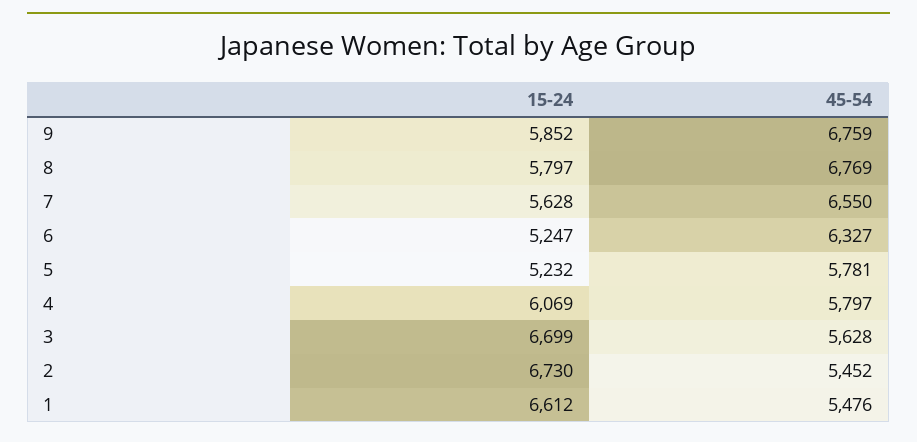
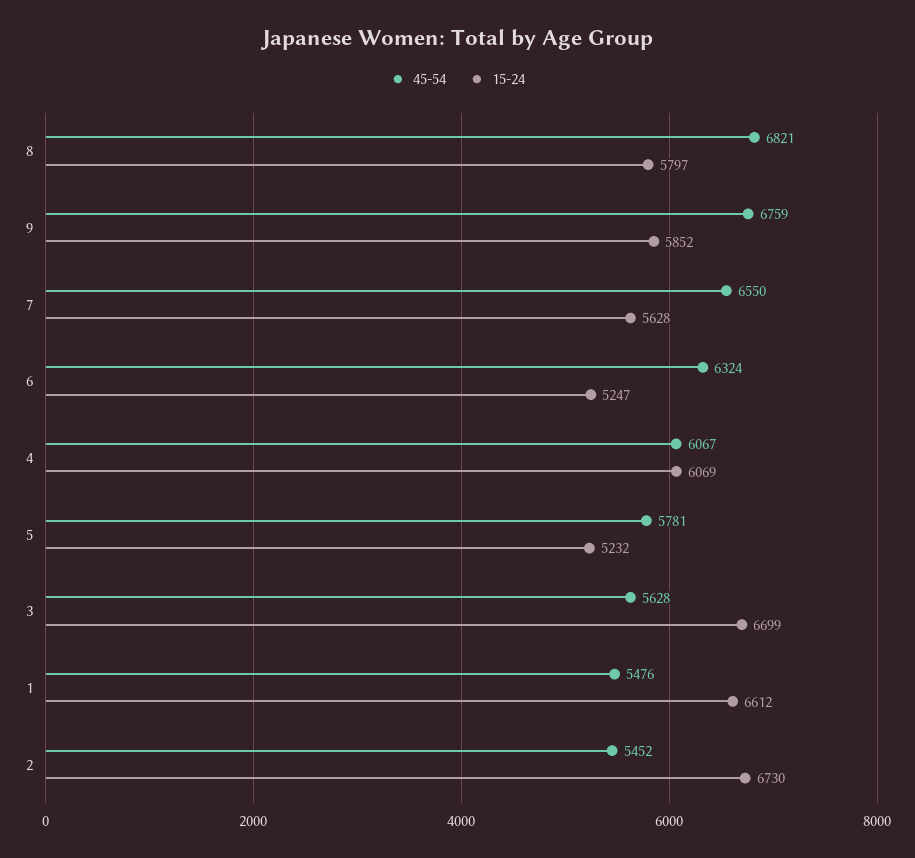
  {
    "15-24": {
      "9": 5852,
      "8": 5797,
      "7": 5628,
      "6": 5247,
      "5": 5232,
      "4": 6069,
      "3": 6699,
      "2": 6730,
      "1": 6612
    },
    "45-54": {
      "9": 6759,
-     "8": 6769,
+     "8": 6821,
      "7": 6550,
-     "6": 6327,
+     "6": 6324,
      "5": 5781,
-     "4": 5797,
+     "4": 6067,
      "3": 5628,
      "2": 5452,
      "1": 5476
    }
  }

